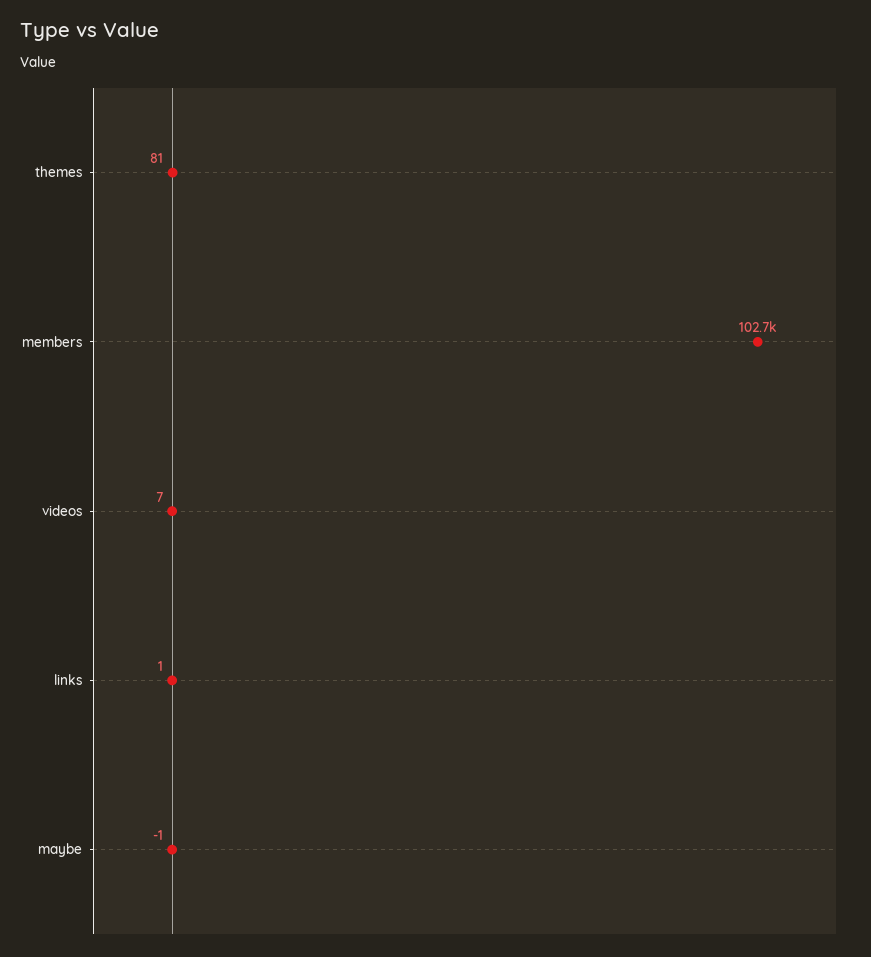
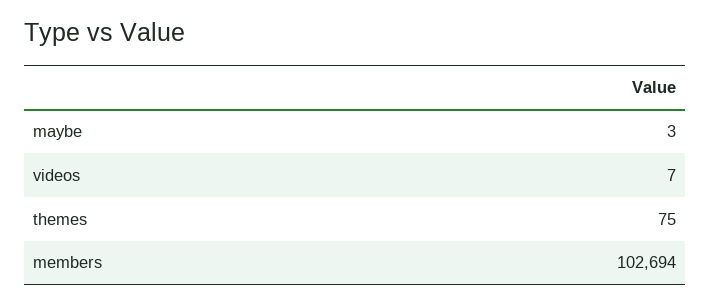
  {
-   "themes": 81,
+   "themes": 75,
    "members": 102694,
    "videos": 7,
-   "links": 1,
-   "maybe": -1
+   "maybe": 3
  }

